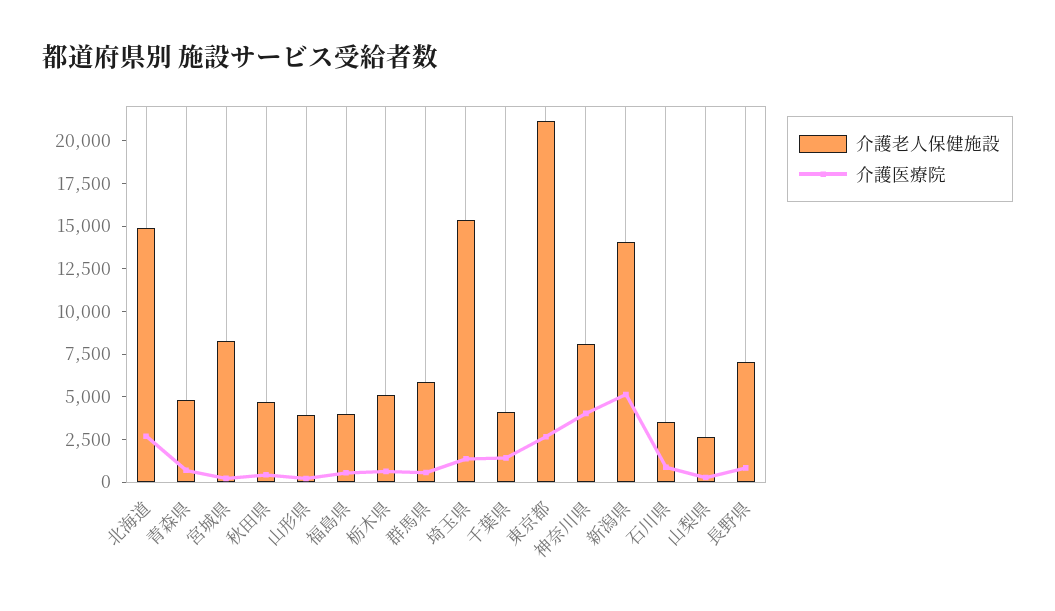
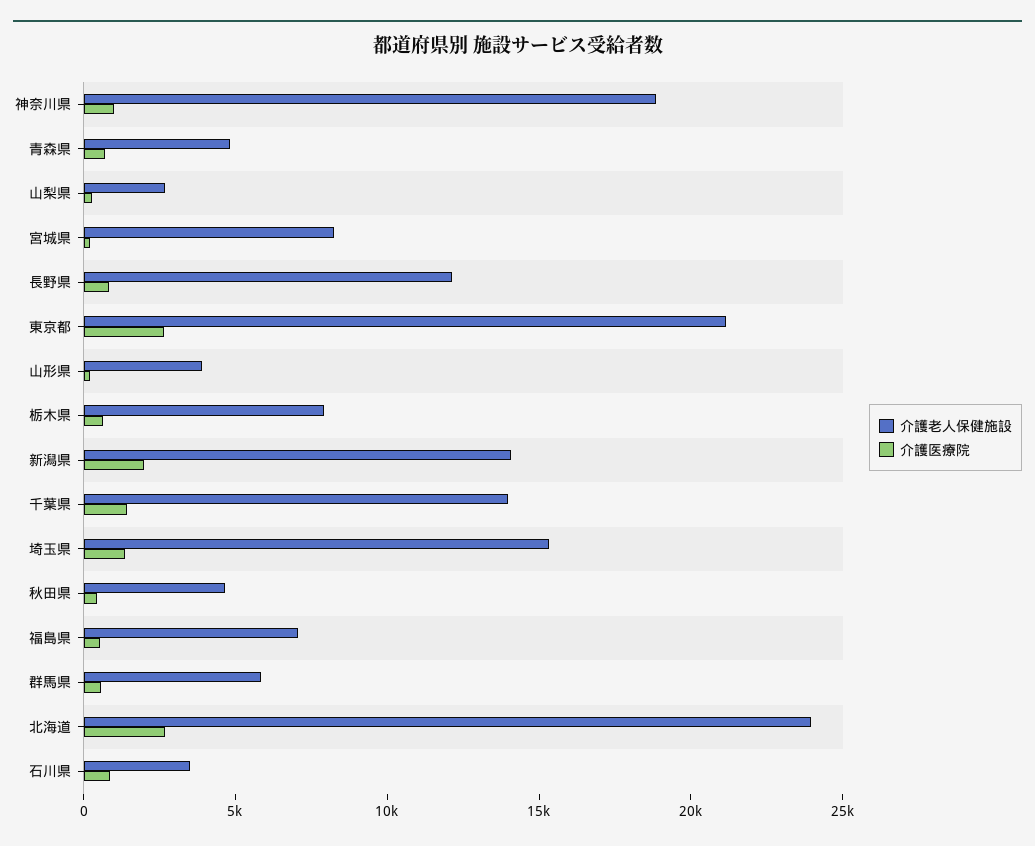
  {
    "介護老人保健施設": {
-     "北海道": 15000,
+     "北海道": 24000,
      "青森県": 5000,
      "宮城県": 8000,
      "秋田県": 4500,
      "山形県": 4000,
-     "福島県": 4000,
+     "福島県": 7000,
-     "栃木県": 5000,
+     "栃木県": 8000,
      "群馬県": 6000,
      "埼玉県": 15500,
-     "千葉県": 4000,
+     "千葉県": 14000,
      "東京都": 21000,
-     "神奈川県": 8000,
+     "神奈川県": 19000,
      "新潟県": 14000,
      "石川県": 3500,
      "山梨県": 2500,
-     "長野県": 7000
+     "長野県": 12000
    },
    "介護医療院": {
      "北海道": 2500,
      "青森県": 500,
      "宮城県": 0,
      "秋田県": 500,
      "山形県": 0,
      "福島県": 500,
      "栃木県": 500,
      "群馬県": 500,
      "埼玉県": 1500,
      "千葉県": 1500,
      "東京都": 2500,
-     "神奈川県": 4000,
+     "神奈川県": 1000,
-     "新潟県": 5000,
+     "新潟県": 2000,
      "石川県": 1000,
      "山梨県": 500,
      "長野県": 1000
    }
  }

